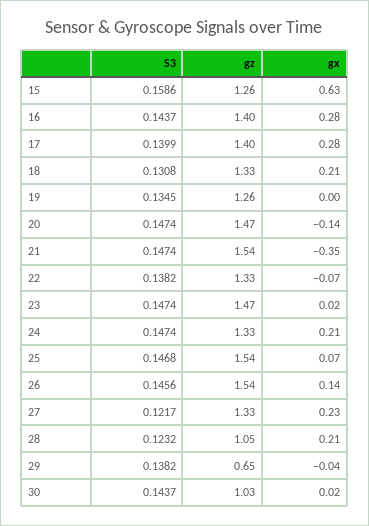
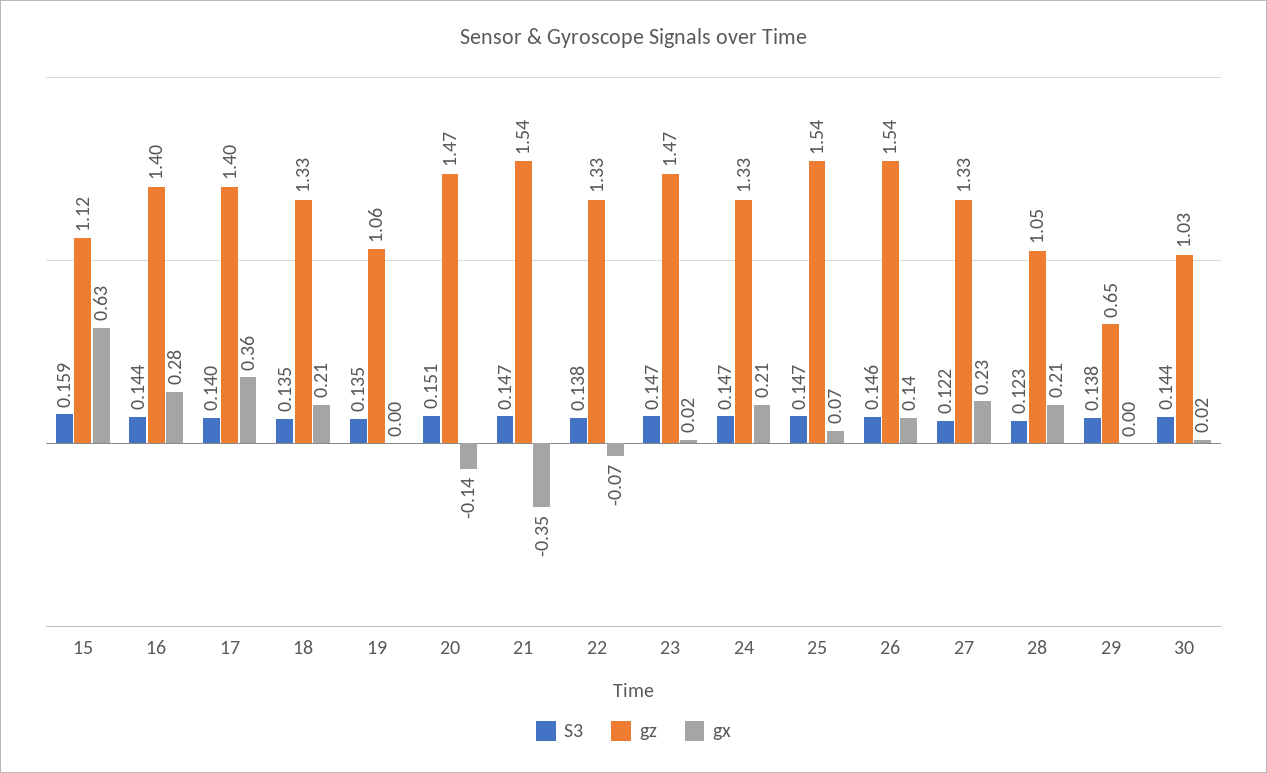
  {
    "S3": {
      "15": 0.1586,
      "16": 0.1437,
      "17": 0.1399,
-     "18": 0.1308,
+     "18": 0.135,
      "19": 0.1345,
-     "20": 0.1474,
+     "20": 0.151,
      "21": 0.1474,
      "22": 0.1382,
      "23": 0.1474,
      "24": 0.1474,
      "25": 0.1468,
      "26": 0.1456,
      "27": 0.1217,
      "28": 0.1232,
      "29": 0.1382,
      "30": 0.1437
    },
    "gz": {
-     "15": 1.26,
+     "15": 1.12,
      "16": 1.4,
      "17": 1.4,
      "18": 1.33,
-     "19": 1.26,
+     "19": 1.06,
      "20": 1.47,
      "21": 1.54,
      "22": 1.33,
      "23": 1.47,
      "24": 1.33,
      "25": 1.54,
      "26": 1.54,
      "27": 1.33,
      "28": 1.05,
      "29": 0.65,
      "30": 1.03
    },
    "gx": {
      "15": 0.63,
      "16": 0.28,
-     "17": 0.28,
+     "17": 0.36,
      "18": 0.21,
      "19": 0,
      "20": -0.14,
      "21": -0.35,
      "22": -0.07,
      "23": 0.02,
      "24": 0.21,
      "25": 0.07,
      "26": 0.14,
      "27": 0.23,
      "28": 0.21,
-     "29": -0.04,
+     "29": 0,
      "30": 0.02
    }
  }

